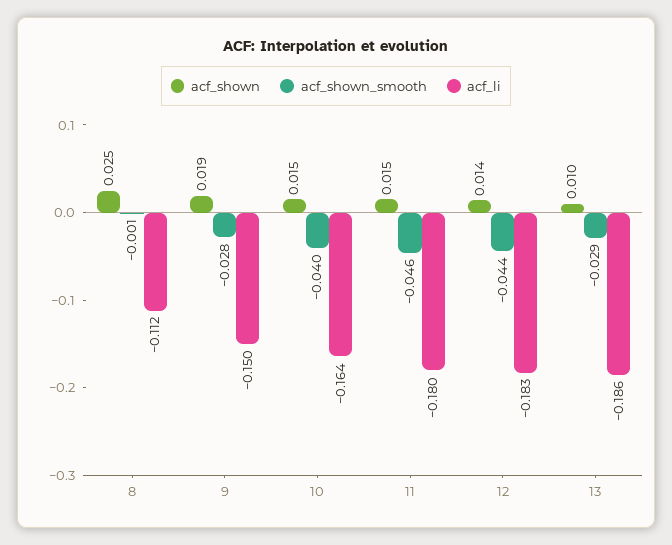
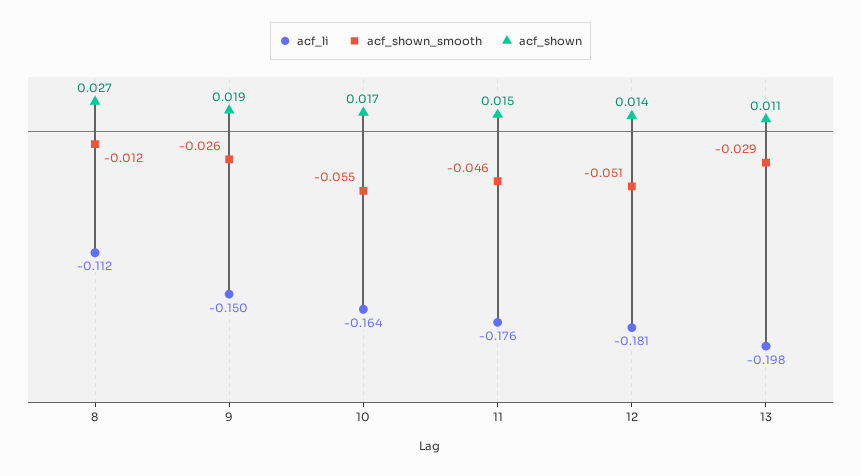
  {
    "acf_shown": {
-     "8": 0.025,
+     "8": 0.027,
      "9": 0.019,
-     "10": 0.015,
+     "10": 0.017,
      "11": 0.015,
      "12": 0.014,
-     "13": 0.01
+     "13": 0.011
    },
    "acf_shown_smooth": {
-     "8": -0.001,
+     "8": -0.012,
-     "9": -0.028,
+     "9": -0.026,
-     "10": -0.04,
+     "10": -0.055,
      "11": -0.046,
-     "12": -0.044,
+     "12": -0.051,
      "13": -0.029
    },
    "acf_li": {
      "8": -0.112,
      "9": -0.15,
      "10": -0.164,
-     "11": -0.18,
+     "11": -0.176,
-     "12": -0.183,
+     "12": -0.181,
-     "13": -0.186
+     "13": -0.198
    }
  }

